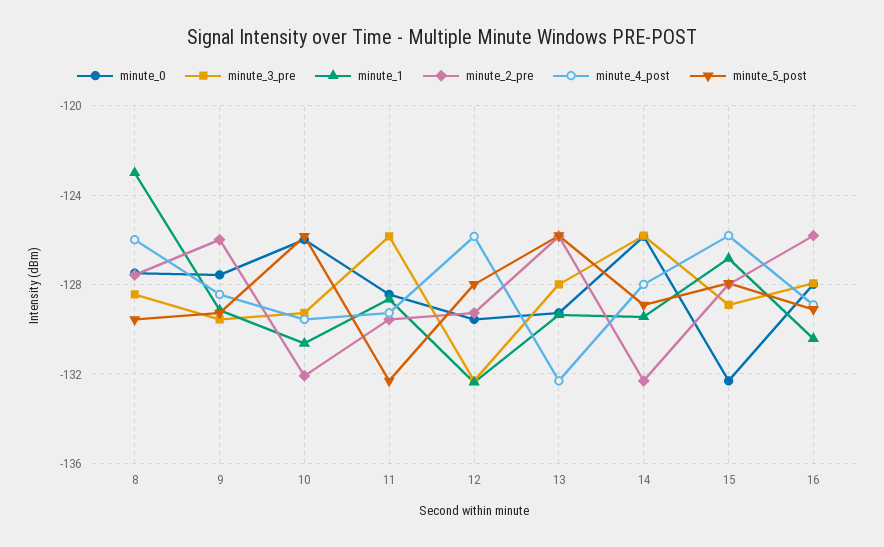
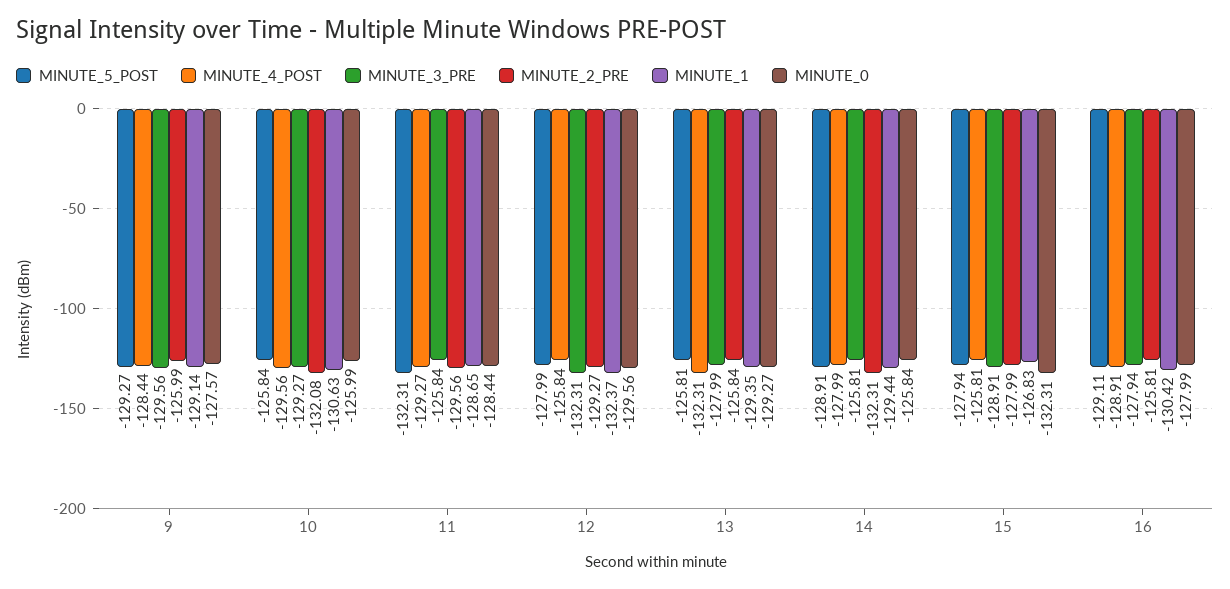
  {
    "minute_0": {
-     "8": -127.5,
      "9": -127.57,
      "10": -125.99,
      "11": -128.44,
      "12": -129.56,
      "13": -129.27,
      "14": -125.84,
      "15": -132.31,
      "16": -127.99
    },
    "minute_3_pre": {
-     "8": -128.5,
      "9": -129.56,
      "10": -129.27,
      "11": -125.84,
      "12": -132.31,
      "13": -127.99,
      "14": -125.81,
      "15": -128.91,
      "16": -127.94
    },
    "minute_1": {
-     "8": -123,
      "9": -129.14,
      "10": -130.63,
      "11": -128.65,
      "12": -132.37,
      "13": -129.35,
      "14": -129.44,
      "15": -126.83,
      "16": -130.42
    },
    "minute_2_pre": {
-     "8": -127.5,
      "9": -125.99,
      "10": -132.08,
      "11": -129.56,
      "12": -129.27,
      "13": -125.84,
      "14": -132.31,
      "15": -127.99,
      "16": -125.81
    },
    "minute_4_post": {
-     "8": -126,
      "9": -128.44,
      "10": -129.56,
      "11": -129.27,
      "12": -125.84,
      "13": -132.31,
      "14": -127.99,
      "15": -125.81,
      "16": -128.91
    },
    "minute_5_post": {
-     "8": -129.5,
      "9": -129.27,
      "10": -125.84,
      "11": -132.31,
      "12": -127.99,
      "13": -125.81,
      "14": -128.91,
      "15": -127.94,
      "16": -129.11
    }
  }

